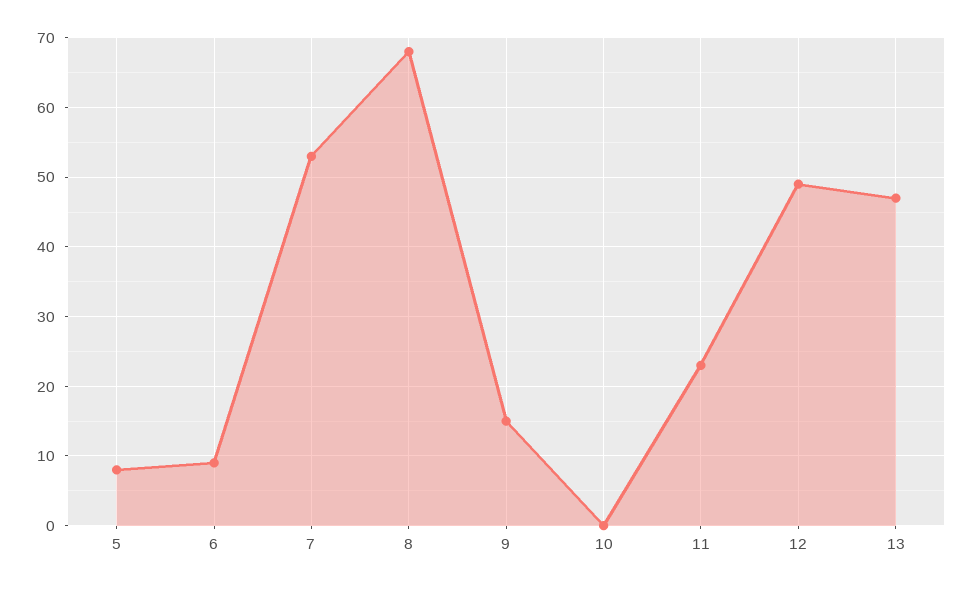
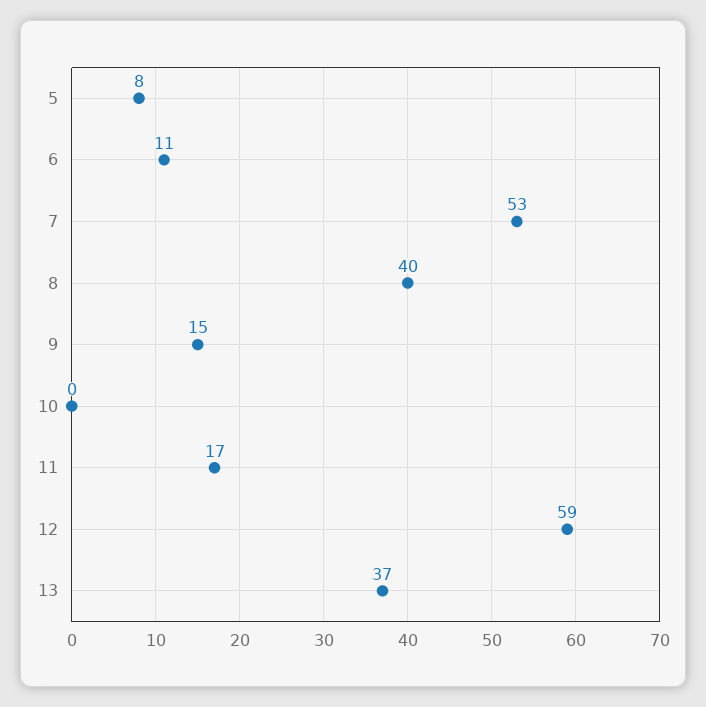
  {
    "5": 8,
-   "6": 9,
+   "6": 11,
    "7": 53,
-   "8": 68,
+   "8": 40,
    "9": 15,
    "10": 0,
-   "11": 23,
+   "11": 17,
-   "12": 49,
+   "12": 59,
-   "13": 47
+   "13": 37
  }

